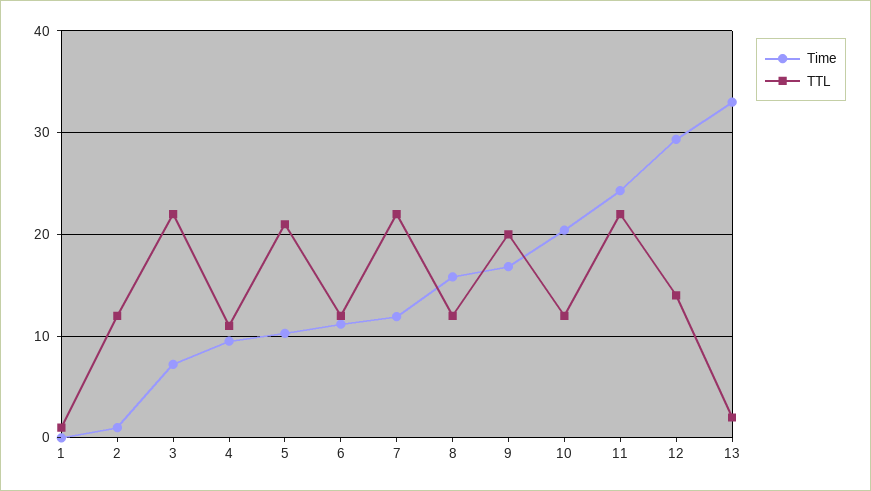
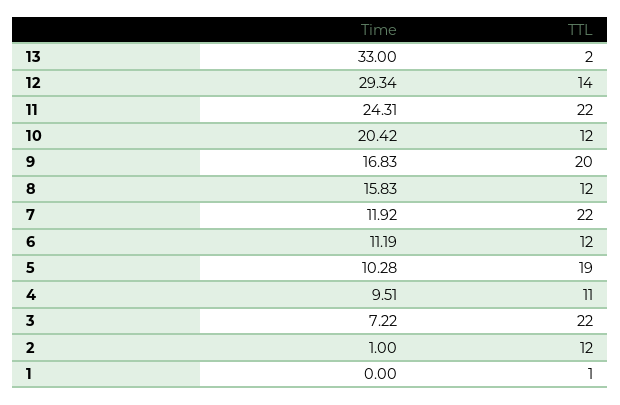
  {
    "Time": {
      "1": 0,
      "2": 1,
      "3": 7.22,
      "4": 9.51,
      "5": 10.28,
      "6": 11.19,
      "7": 11.92,
      "8": 15.83,
      "9": 16.83,
      "10": 20.42,
      "11": 24.31,
      "12": 29.34,
      "13": 33
    },
    "TTL": {
      "1": 1,
      "2": 12,
      "3": 22,
      "4": 11,
-     "5": 21,
+     "5": 19,
      "6": 12,
      "7": 22,
      "8": 12,
      "9": 20,
      "10": 12,
      "11": 22,
      "12": 14,
      "13": 2
    }
  }

